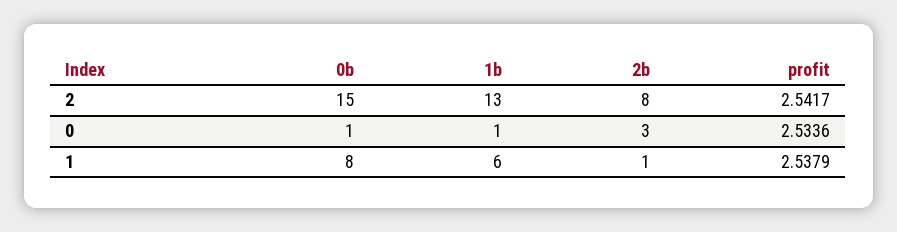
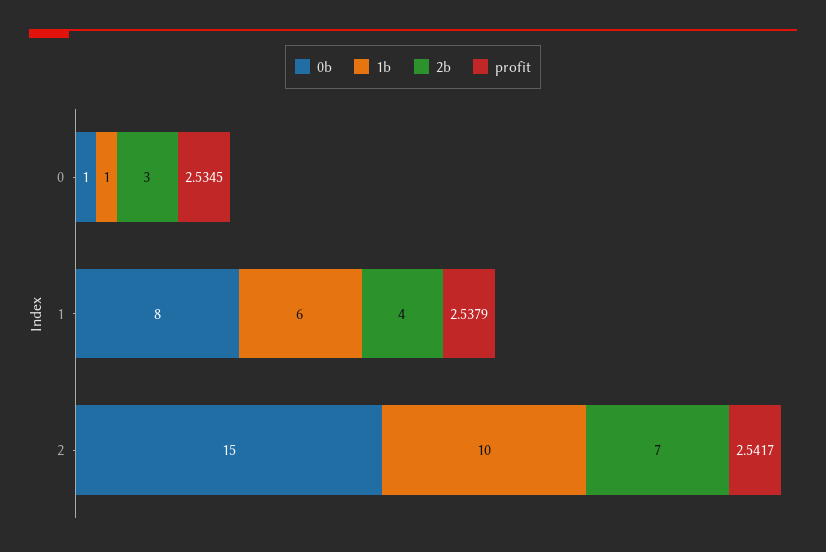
  {
    "0b": {
      "2": 15,
      "0": 1,
      "1": 8
    },
    "1b": {
-     "2": 13,
+     "2": 10,
      "0": 1,
      "1": 6
    },
    "2b": {
-     "2": 8,
+     "2": 7,
      "0": 3,
-     "1": 1
+     "1": 4
    },
    "profit": {
      "2": 2.5417,
-     "0": 2.5336,
+     "0": 2.5345,
      "1": 2.5379
    }
  }

